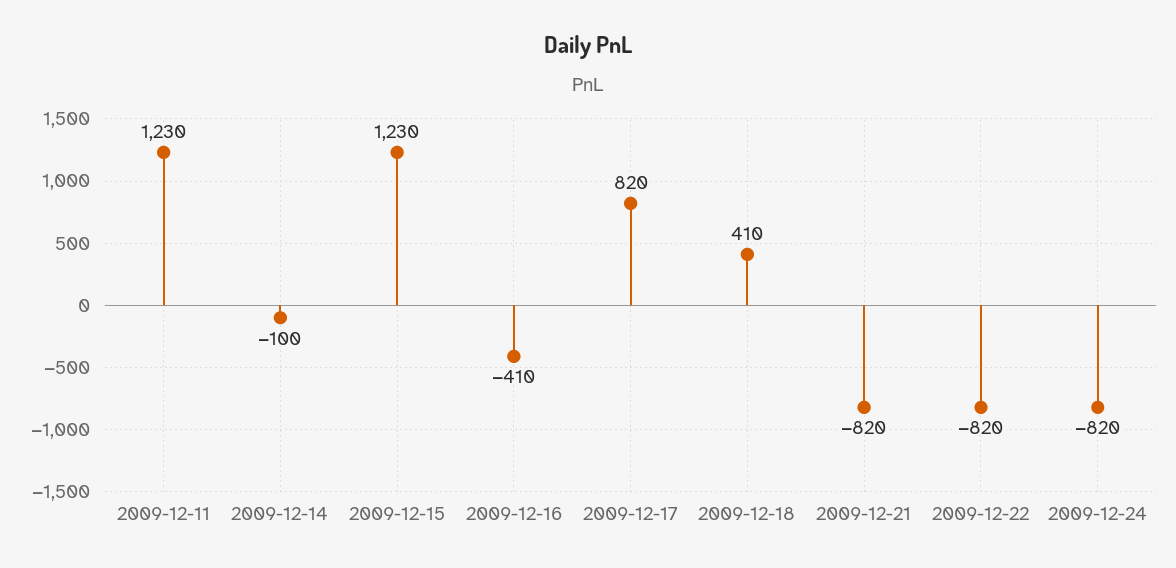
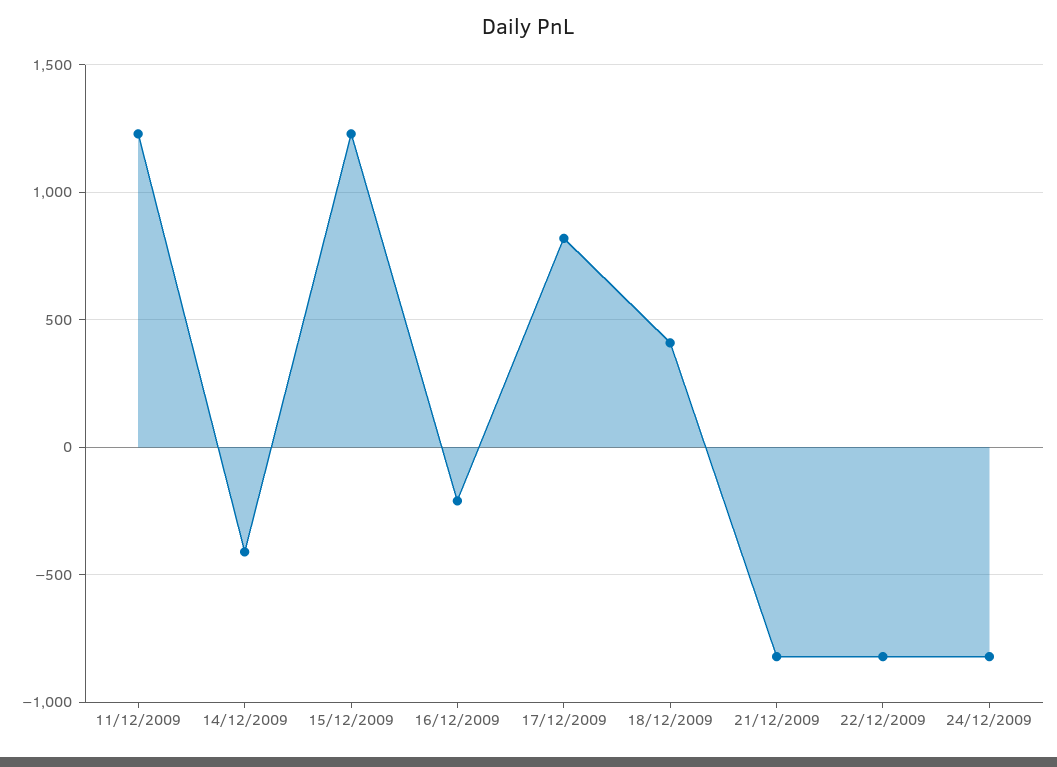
  {
    "2009-12-11": 1230,
-   "2009-12-14": -100,
+   "2009-12-14": -400,
    "2009-12-15": 1230,
-   "2009-12-16": -410,
+   "2009-12-16": -200,
    "2009-12-17": 820,
    "2009-12-18": 410,
    "2009-12-21": -820,
    "2009-12-22": -820,
    "2009-12-24": -820
  }

